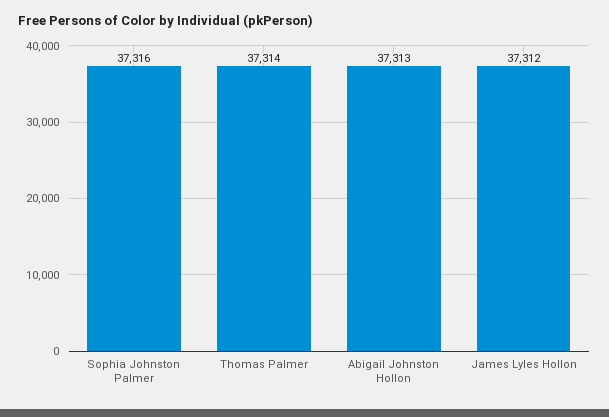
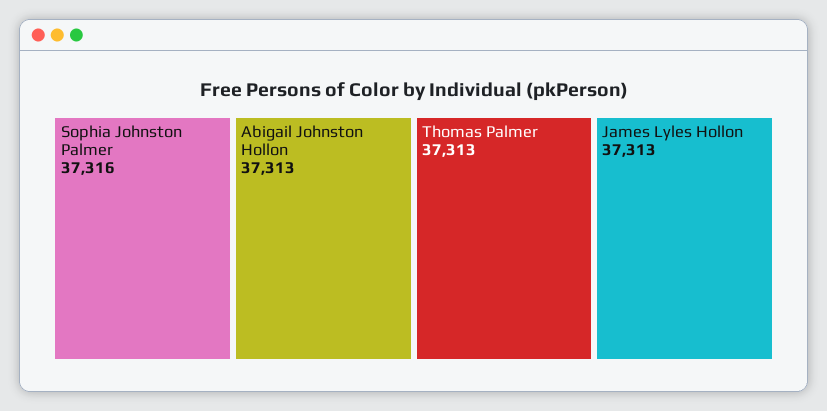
  {
    "Sophia Johnston Palmer": 37316,
-   "Thomas Palmer": 37314,
+   "Thomas Palmer": 37313,
    "Abigail Johnston Hollon": 37313,
-   "James Lyles Hollon": 37312
+   "James Lyles Hollon": 37313
  }

